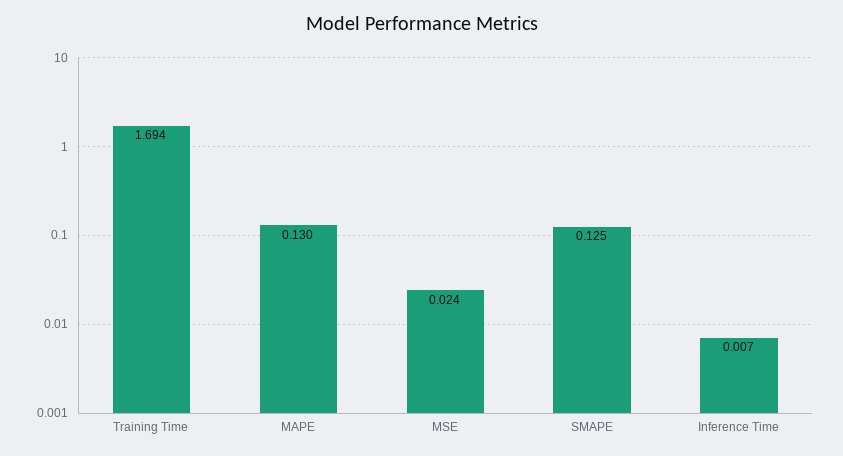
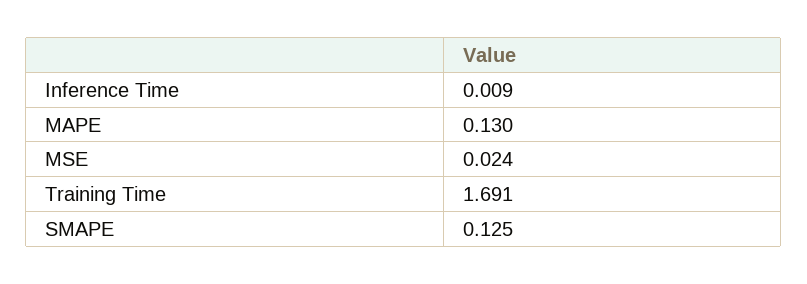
  {
-   "Training Time": 1.694,
+   "Training Time": 1.691,
    "MAPE": 0.13,
    "MSE": 0.024,
    "SMAPE": 0.125,
-   "Inference Time": 0.007
+   "Inference Time": 0.009
  }

